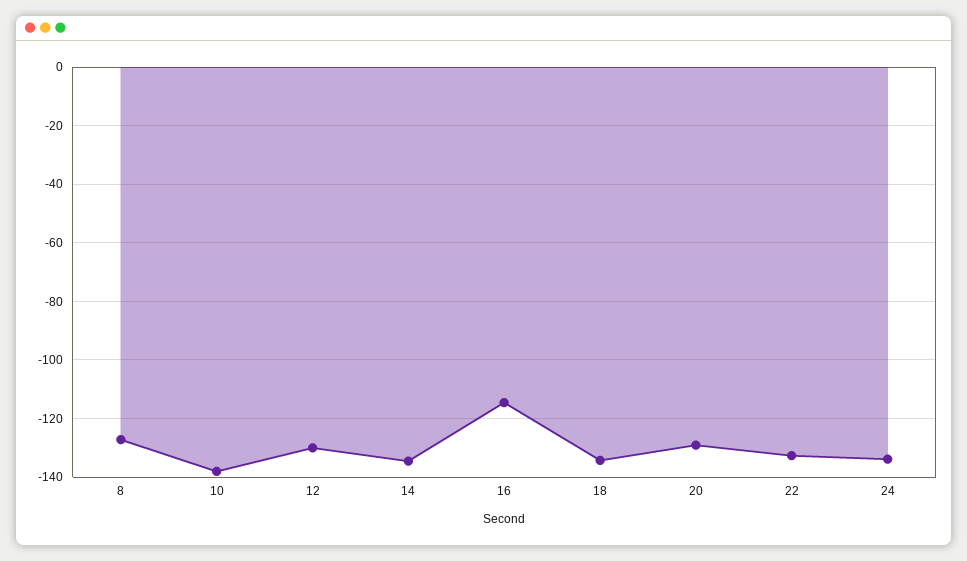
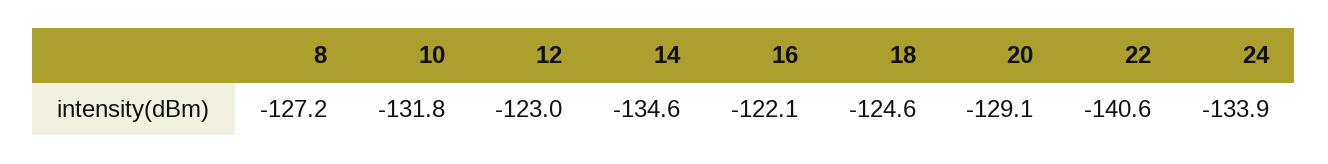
  {
    "8": -127.2,
-   "10": -137.5,
+   "10": -131.8,
-   "12": -130,
+   "12": -123,
    "14": -134.6,
-   "16": -115,
+   "16": -122.1,
-   "18": -135,
+   "18": -124.6,
    "20": -129.1,
-   "22": -132.5,
+   "22": -140.6,
    "24": -133.9
  }

